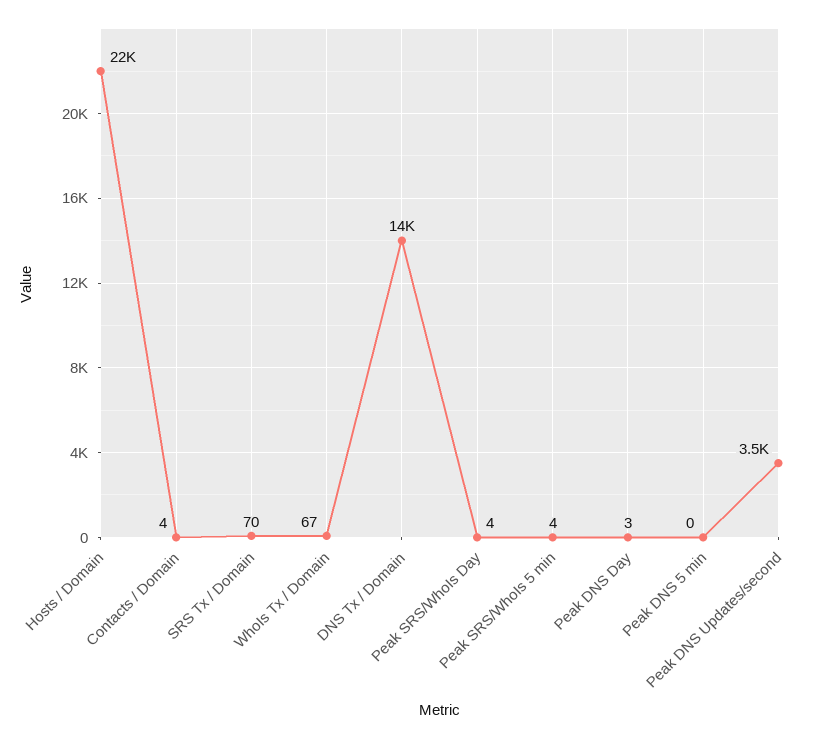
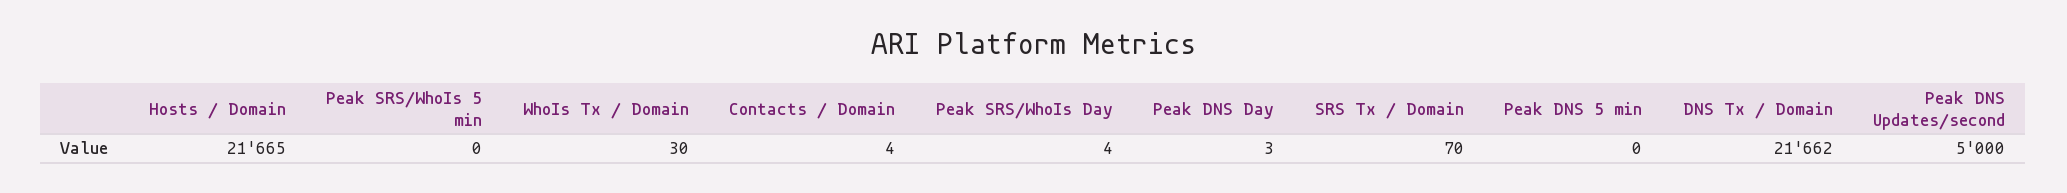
  {
    "Hosts / Domain": 21665,
    "Contacts / Domain": 4,
    "SRS Tx / Domain": 70,
-   "WhoIs Tx / Domain": 67,
+   "WhoIs Tx / Domain": 30,
-   "DNS Tx / Domain": 14000,
+   "DNS Tx / Domain": 21662,
    "Peak SRS/WhoIs Day": 4,
-   "Peak SRS/WhoIs 5 min": 4,
+   "Peak SRS/WhoIs 5 min": 0,
    "Peak DNS Day": 3,
    "Peak DNS 5 min": 0,
-   "Peak DNS Updates/second": 3500
+   "Peak DNS Updates/second": 5000
  }

